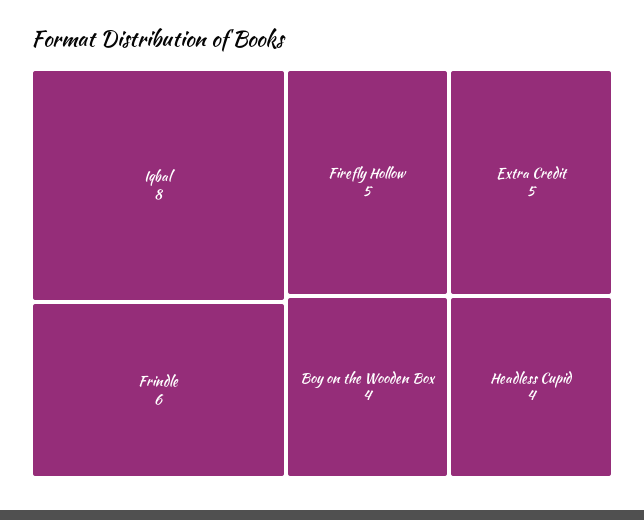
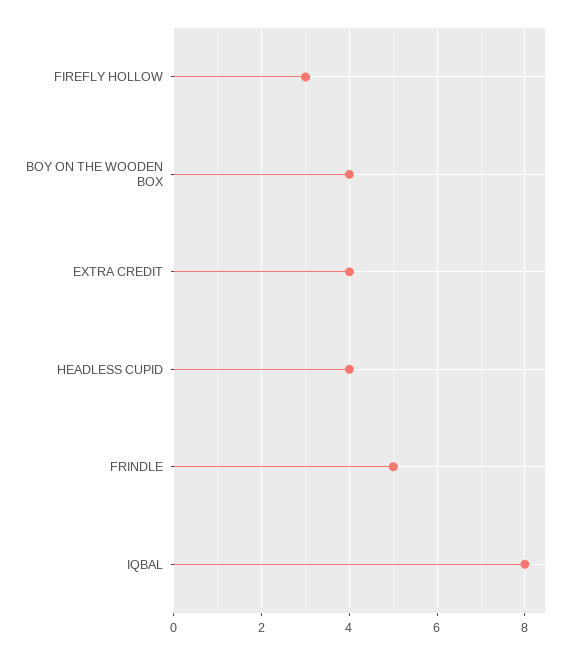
  {
    "Iqbal": 8,
-   "Frindle": 6,
+   "Frindle": 5,
-   "Firefly Hollow": 5,
+   "Firefly Hollow": 3,
-   "Extra Credit": 5,
+   "Extra Credit": 4,
    "Boy on the Wooden Box": 4,
    "Headless Cupid": 4
  }

